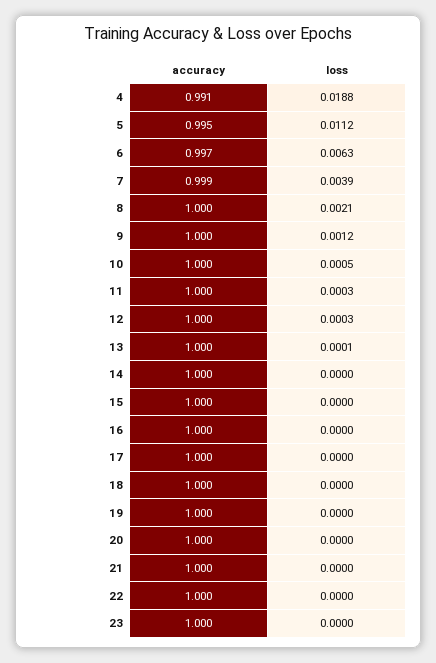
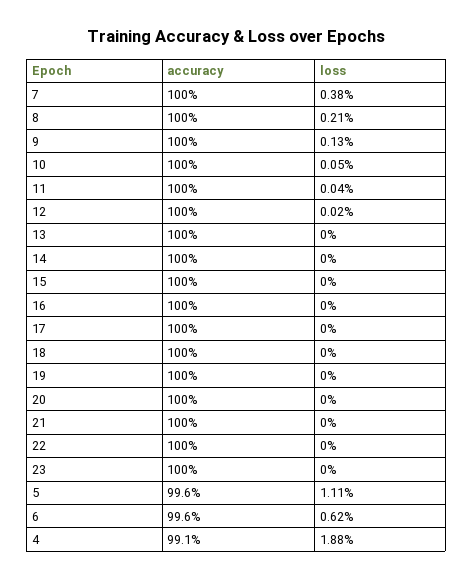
  {
    "accuracy": {
      "4": 0.991,
-     "5": 0.995,
+     "5": 0.996,
-     "6": 0.997,
+     "6": 0.996,
-     "7": 0.999,
+     "7": 1,
      "8": 1,
      "9": 1,
      "10": 1,
      "11": 1,
      "12": 1,
      "13": 1,
      "14": 1,
      "15": 1,
      "16": 1,
      "17": 1,
      "18": 1,
      "19": 1,
      "20": 1,
      "21": 1,
      "22": 1,
      "23": 1
    },
    "loss": {
      "4": 0.0188,
-     "5": 0.0112,
+     "5": 0.0111,
-     "6": 0.0063,
+     "6": 0.0062,
-     "7": 0.0039,
+     "7": 0.0038,
      "8": 0.0021,
-     "9": 0.0012,
+     "9": 0.0013,
      "10": 0.0005,
-     "11": 0.0003,
+     "11": 0.0004,
-     "12": 0.0003,
+     "12": 0.0002,
-     "13": 0.0001,
+     "13": 0,
      "14": 0,
      "15": 0,
      "16": 0,
      "17": 0,
      "18": 0,
      "19": 0,
      "20": 0,
      "21": 0,
      "22": 0,
      "23": 0
    }
  }

